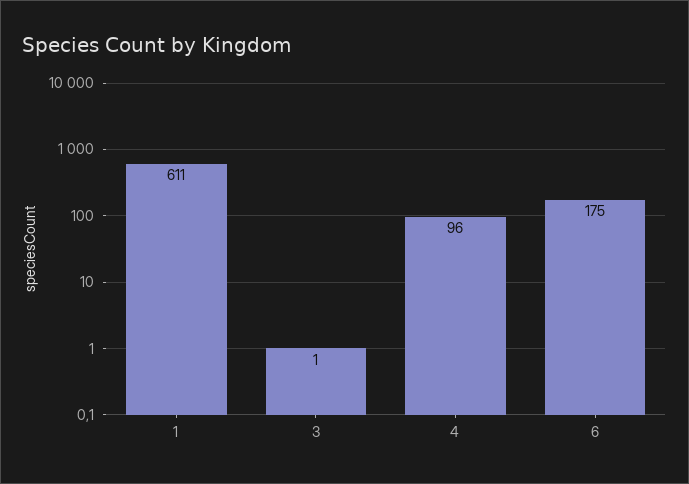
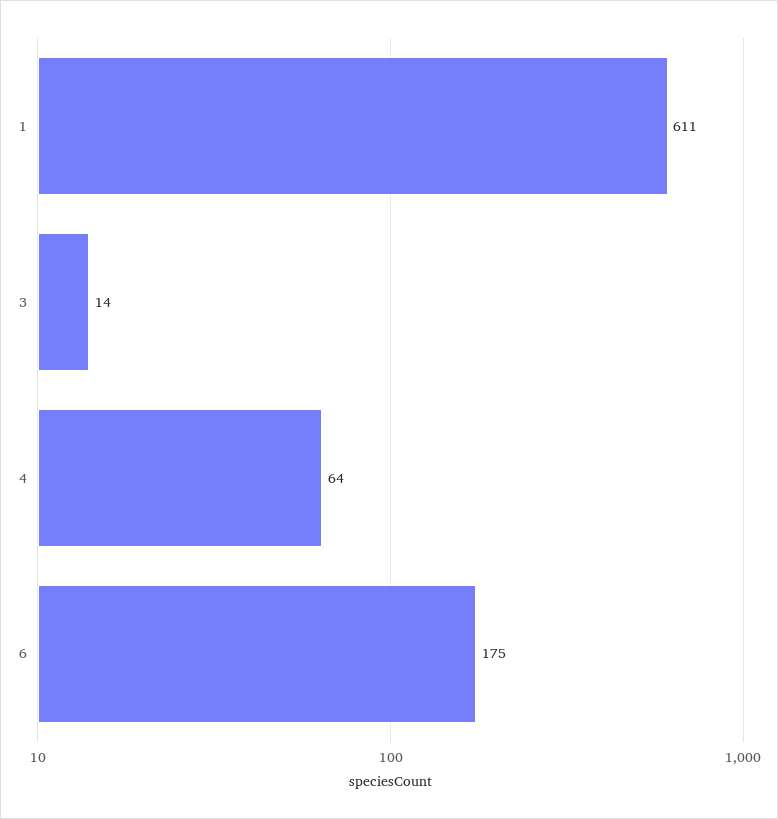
  {
    "1": 611,
-   "3": 1,
+   "3": 14,
-   "4": 96,
+   "4": 64,
    "6": 175
  }

